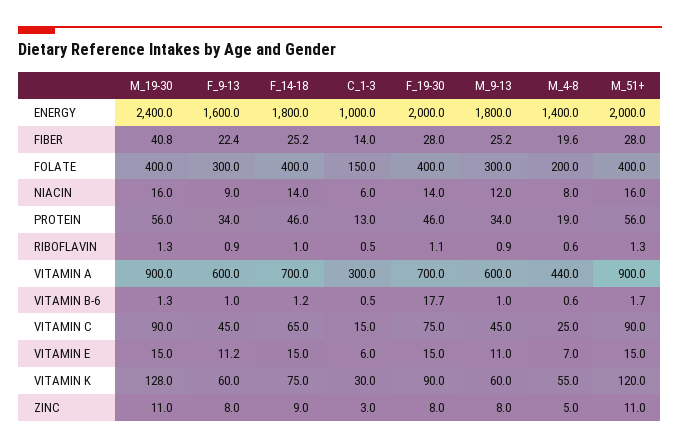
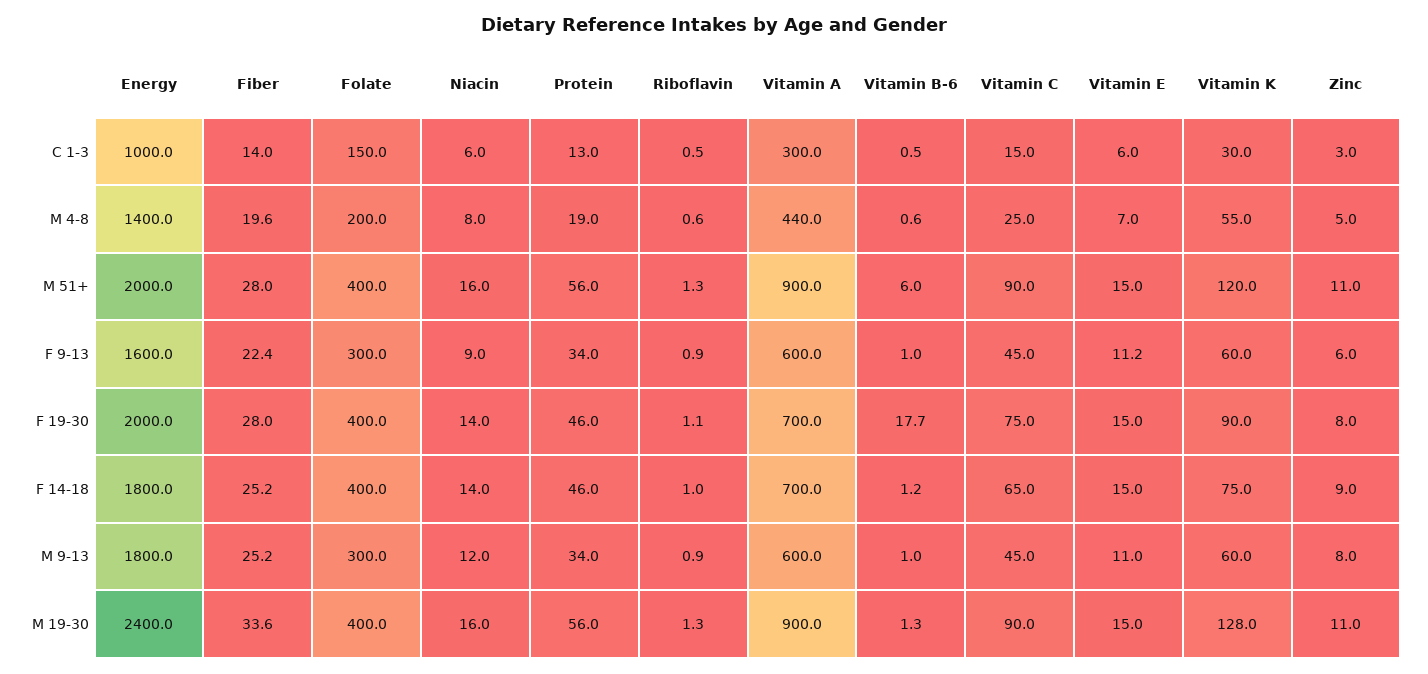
  {
    "M_19-30": {
      "ENERGY": 2400,
-     "FIBER": 40.8,
+     "FIBER": 33.6,
      "FOLATE": 400,
      "NIACIN": 16,
      "PROTEIN": 56,
      "RIBOFLAVIN": 1.3,
      "VITAMIN A": 900,
      "VITAMIN B-6": 1.3,
      "VITAMIN C": 90,
      "VITAMIN E": 15,
      "VITAMIN K": 128,
      "ZINC": 11
    },
    "F_9-13": {
      "ENERGY": 1600,
      "FIBER": 22.4,
      "FOLATE": 300,
      "NIACIN": 9,
      "PROTEIN": 34,
      "RIBOFLAVIN": 0.9,
      "VITAMIN A": 600,
      "VITAMIN B-6": 1,
      "VITAMIN C": 45,
      "VITAMIN E": 11.2,
      "VITAMIN K": 60,
-     "ZINC": 8
+     "ZINC": 6
    },
    "F_14-18": {
      "ENERGY": 1800,
      "FIBER": 25.2,
      "FOLATE": 400,
      "NIACIN": 14,
      "PROTEIN": 46,
      "RIBOFLAVIN": 1,
      "VITAMIN A": 700,
      "VITAMIN B-6": 1.2,
      "VITAMIN C": 65,
      "VITAMIN E": 15,
      "VITAMIN K": 75,
      "ZINC": 9
    },
    "C_1-3": {
      "ENERGY": 1000,
      "FIBER": 14,
      "FOLATE": 150,
      "NIACIN": 6,
      "PROTEIN": 13,
      "RIBOFLAVIN": 0.5,
      "VITAMIN A": 300,
      "VITAMIN B-6": 0.5,
      "VITAMIN C": 15,
      "VITAMIN E": 6,
      "VITAMIN K": 30,
      "ZINC": 3
    },
    "F_19-30": {
      "ENERGY": 2000,
      "FIBER": 28,
      "FOLATE": 400,
      "NIACIN": 14,
      "PROTEIN": 46,
      "RIBOFLAVIN": 1.1,
      "VITAMIN A": 700,
      "VITAMIN B-6": 17.7,
      "VITAMIN C": 75,
      "VITAMIN E": 15,
      "VITAMIN K": 90,
      "ZINC": 8
    },
    "M_9-13": {
      "ENERGY": 1800,
      "FIBER": 25.2,
      "FOLATE": 300,
      "NIACIN": 12,
      "PROTEIN": 34,
      "RIBOFLAVIN": 0.9,
      "VITAMIN A": 600,
      "VITAMIN B-6": 1,
      "VITAMIN C": 45,
      "VITAMIN E": 11,
      "VITAMIN K": 60,
      "ZINC": 8
    },
    "M_4-8": {
      "ENERGY": 1400,
      "FIBER": 19.6,
      "FOLATE": 200,
      "NIACIN": 8,
      "PROTEIN": 19,
      "RIBOFLAVIN": 0.6,
      "VITAMIN A": 440,
      "VITAMIN B-6": 0.6,
      "VITAMIN C": 25,
      "VITAMIN E": 7,
      "VITAMIN K": 55,
      "ZINC": 5
    },
    "M_51+": {
      "ENERGY": 2000,
      "FIBER": 28,
      "FOLATE": 400,
      "NIACIN": 16,
      "PROTEIN": 56,
      "RIBOFLAVIN": 1.3,
      "VITAMIN A": 900,
-     "VITAMIN B-6": 1.7,
+     "VITAMIN B-6": 6,
      "VITAMIN C": 90,
      "VITAMIN E": 15,
      "VITAMIN K": 120,
      "ZINC": 11
    }
  }

